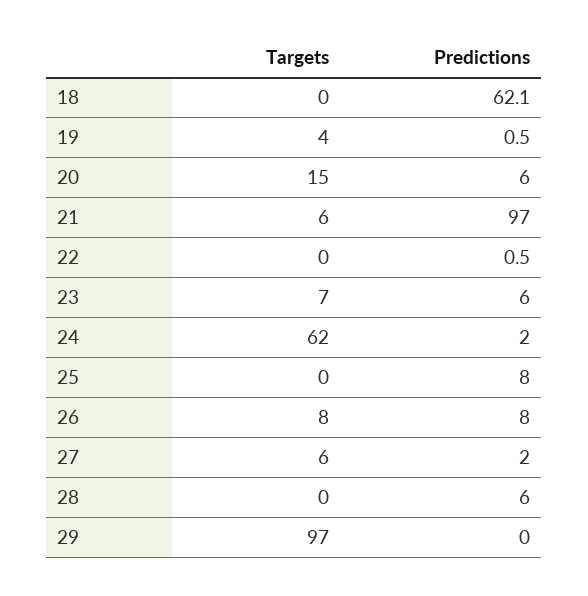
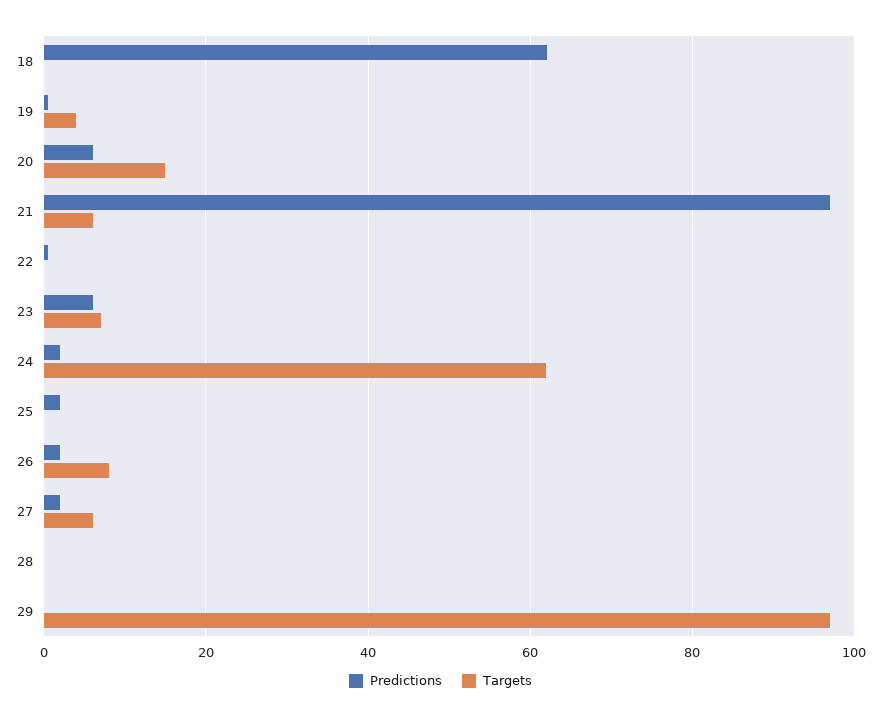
  {
    "Targets": {
      "18": 0,
      "19": 4,
      "20": 15,
      "21": 6,
      "22": 0,
      "23": 7,
      "24": 62,
      "25": 0,
      "26": 8,
      "27": 6,
      "28": 0,
      "29": 97
    },
    "Predictions": {
      "18": 62.1,
      "19": 0.5,
      "20": 6,
      "21": 97,
      "22": 0.5,
      "23": 6,
      "24": 2,
-     "25": 8,
+     "25": 2,
-     "26": 8,
+     "26": 2,
      "27": 2,
-     "28": 6,
+     "28": 0,
      "29": 0
    }
  }

